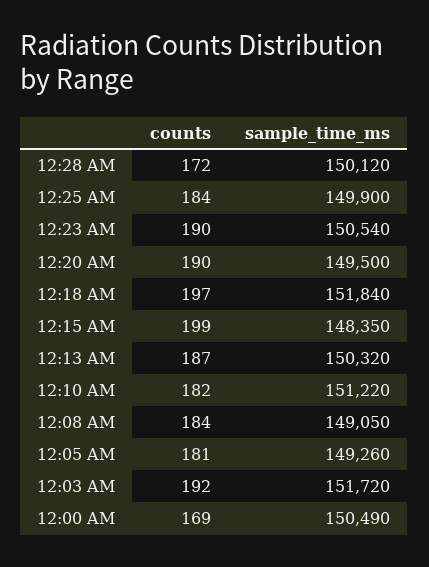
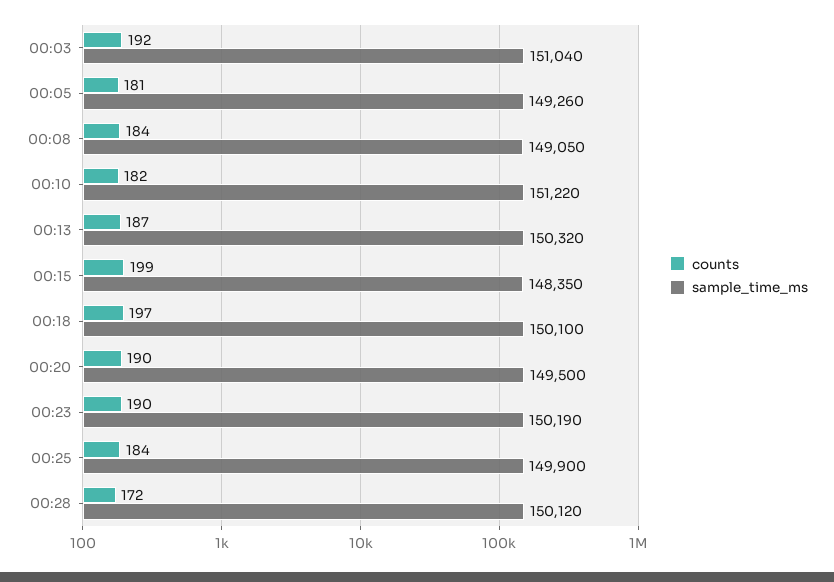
  {
    "counts": {
      "12:28 AM": 172,
      "12:25 AM": 184,
      "12:23 AM": 190,
      "12:20 AM": 190,
      "12:18 AM": 197,
      "12:15 AM": 199,
      "12:13 AM": 187,
      "12:10 AM": 182,
      "12:08 AM": 184,
      "12:05 AM": 181,
-     "12:03 AM": 192,
+     "12:03 AM": 192
-     "12:00 AM": 169
    },
    "sample_time_ms": {
      "12:28 AM": 150120,
      "12:25 AM": 149900,
-     "12:23 AM": 150540,
+     "12:23 AM": 150190,
      "12:20 AM": 149500,
-     "12:18 AM": 151840,
+     "12:18 AM": 150100,
      "12:15 AM": 148350,
      "12:13 AM": 150320,
      "12:10 AM": 151220,
      "12:08 AM": 149050,
      "12:05 AM": 149260,
-     "12:03 AM": 151720,
+     "12:03 AM": 151040
-     "12:00 AM": 150490
    }
  }

